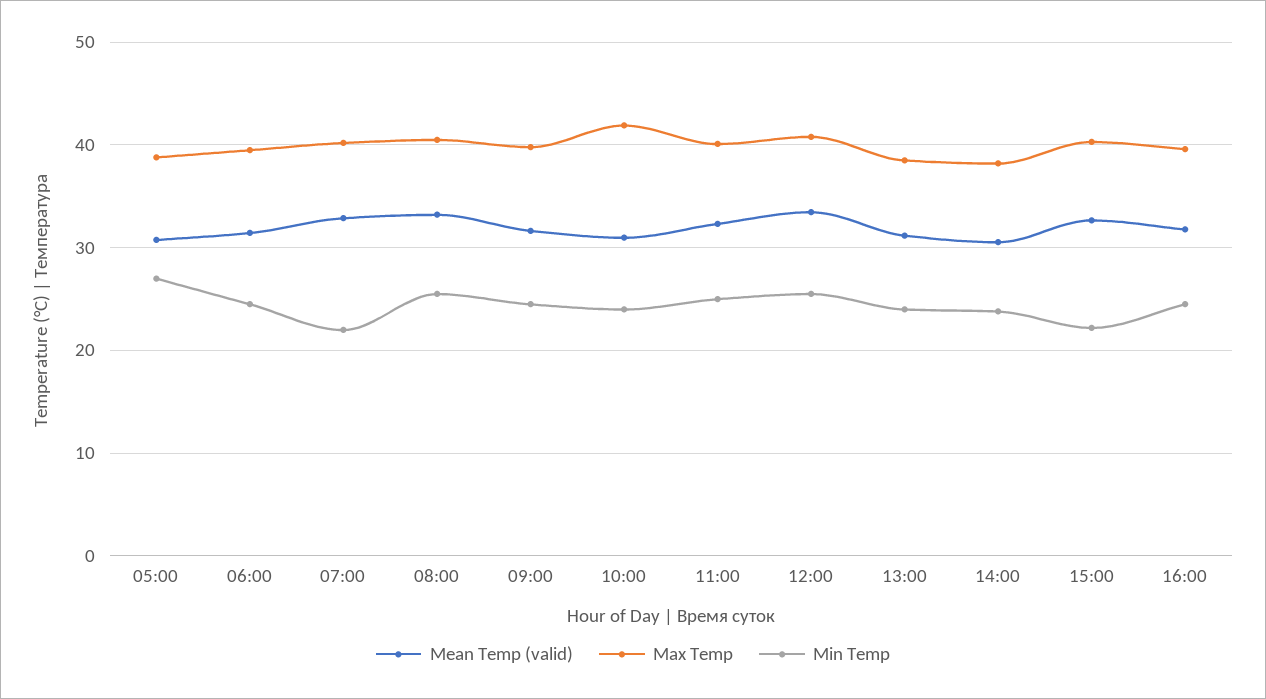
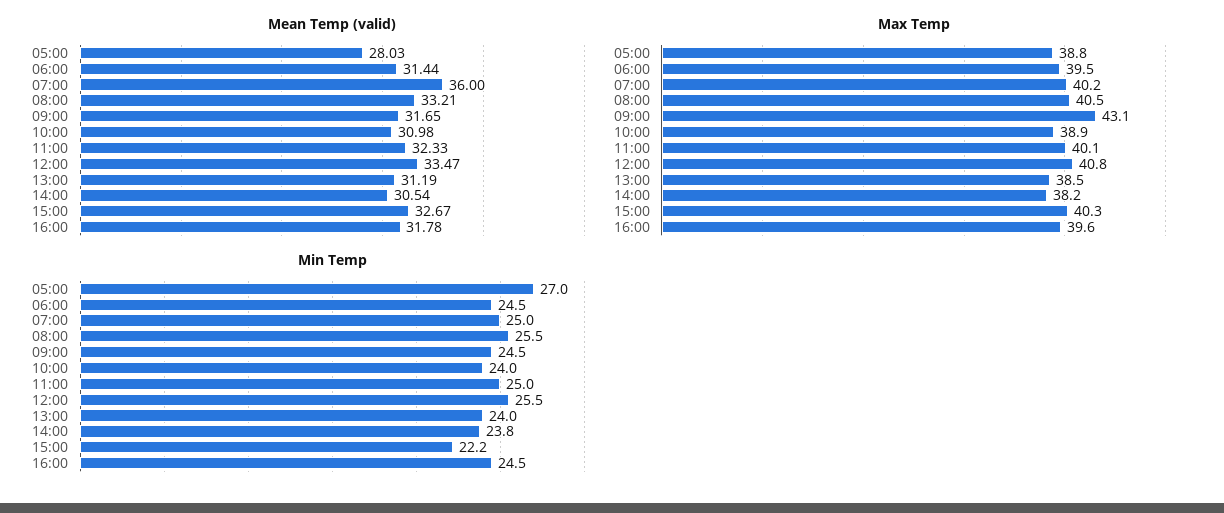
  {
    "Mean Temp (valid)": {
-     "05:00": 31,
+     "05:00": 28.03,
      "06:00": 31.44,
-     "07:00": 33,
+     "07:00": 36,
      "08:00": 33.21,
      "09:00": 31.65,
      "10:00": 30.98,
      "11:00": 32.33,
      "12:00": 33.47,
      "13:00": 31.19,
      "14:00": 30.54,
      "15:00": 32.67,
      "16:00": 31.78
    },
    "Max Temp": {
      "05:00": 38.8,
      "06:00": 39.5,
      "07:00": 40.2,
      "08:00": 40.5,
-     "09:00": 40,
+     "09:00": 43.1,
-     "10:00": 42,
+     "10:00": 38.9,
      "11:00": 40.1,
      "12:00": 40.8,
      "13:00": 38.5,
      "14:00": 38.2,
      "15:00": 40.3,
      "16:00": 39.6
    },
    "Min Temp": {
      "05:00": 27,
      "06:00": 24.5,
-     "07:00": 22,
+     "07:00": 25,
      "08:00": 25.5,
      "09:00": 24.5,
      "10:00": 24,
      "11:00": 25,
      "12:00": 25.5,
      "13:00": 24,
      "14:00": 23.8,
      "15:00": 22.2,
      "16:00": 24.5
    }
  }

